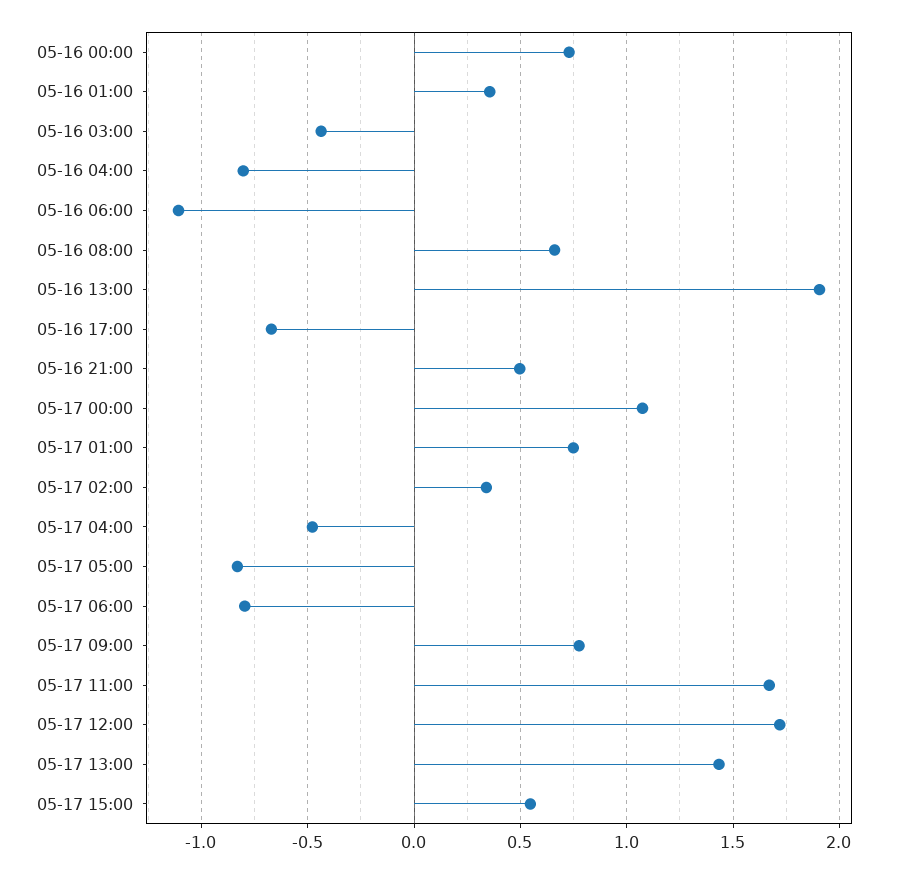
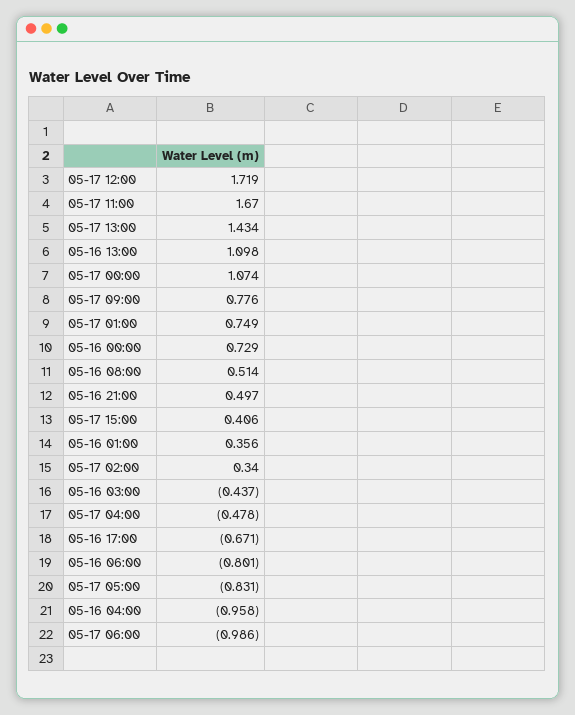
  {
    "05-16 00:00": 0.729,
    "05-16 01:00": 0.356,
    "05-16 03:00": -0.437,
-   "05-16 04:00": -0.8,
+   "05-16 04:00": -0.958,
-   "05-16 06:00": -1.1,
+   "05-16 06:00": -0.801,
-   "05-16 08:00": 0.65,
+   "05-16 08:00": 0.514,
-   "05-16 13:00": 1.9,
+   "05-16 13:00": 1.098,
    "05-16 17:00": -0.671,
    "05-16 21:00": 0.497,
    "05-17 00:00": 1.074,
    "05-17 01:00": 0.749,
    "05-17 02:00": 0.34,
    "05-17 04:00": -0.478,
    "05-17 05:00": -0.831,
-   "05-17 06:00": -0.8,
+   "05-17 06:00": -0.986,
    "05-17 09:00": 0.776,
    "05-17 11:00": 1.67,
    "05-17 12:00": 1.719,
    "05-17 13:00": 1.434,
-   "05-17 15:00": 0.55
+   "05-17 15:00": 0.406
  }

